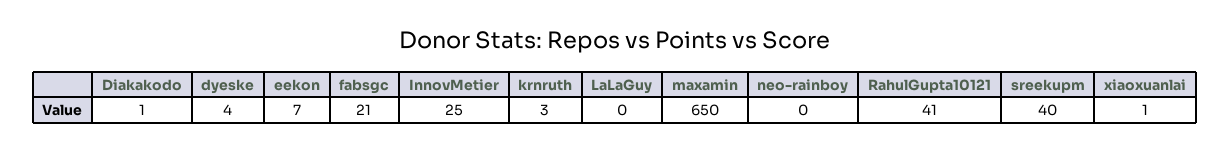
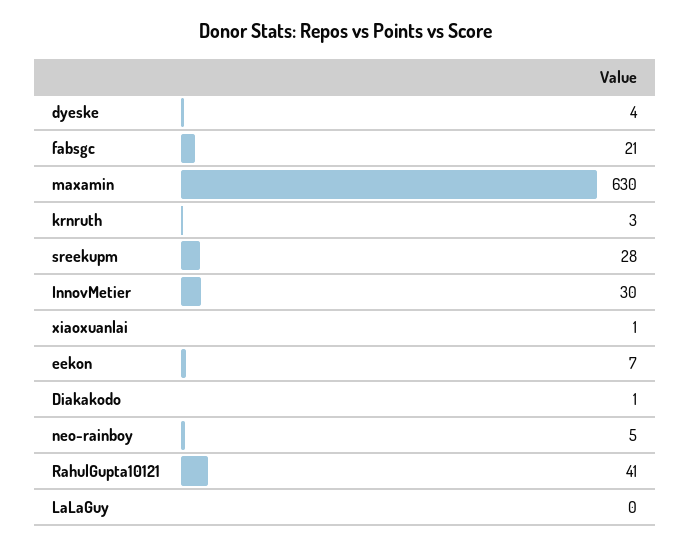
  {
    "Diakakodo": 1,
    "dyeske": 4,
    "eekon": 7,
    "fabsgc": 21,
-   "InnovMetier": 25,
+   "InnovMetier": 30,
    "krnruth": 3,
    "LaLaGuy": 0,
-   "maxamin": 650,
+   "maxamin": 630,
-   "neo-rainboy": 0,
+   "neo-rainboy": 5,
    "RahulGupta10121": 41,
-   "sreekupm": 40,
+   "sreekupm": 28,
    "xiaoxuanlai": 1
  }

